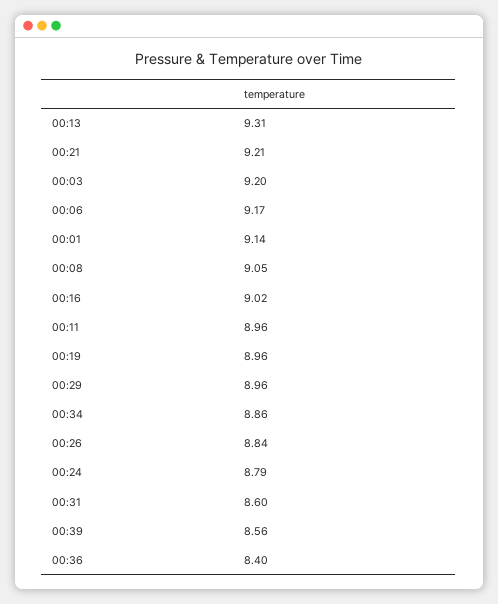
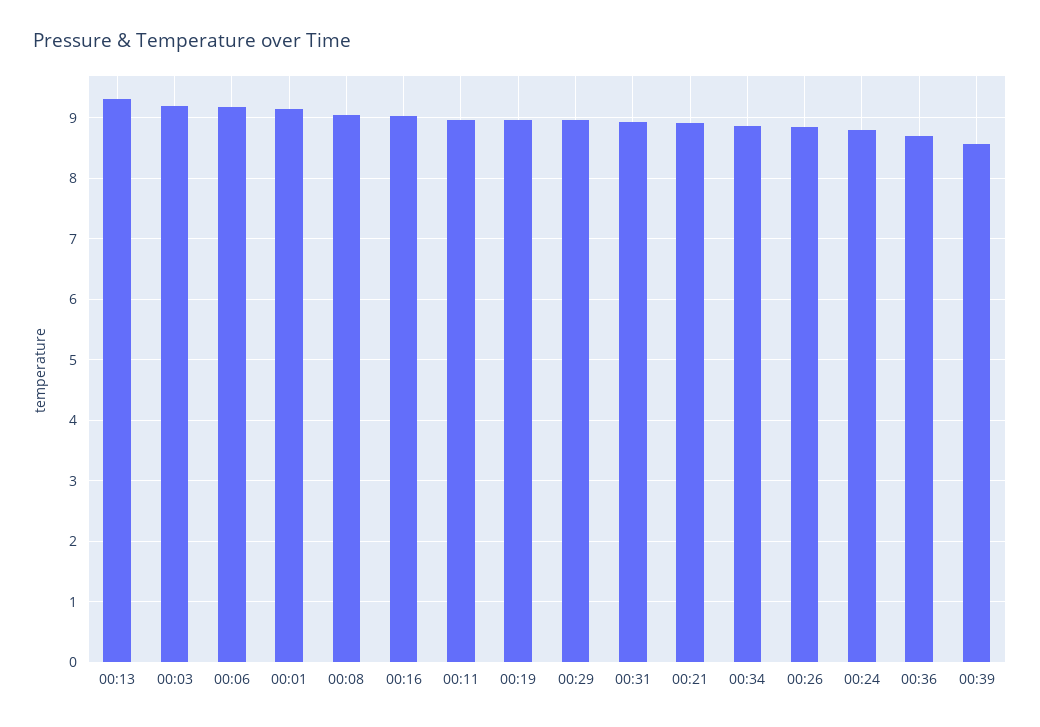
  {
    "00:13": 9.31,
-   "00:21": 9.21,
+   "00:21": 8.9,
    "00:03": 9.2,
    "00:06": 9.17,
    "00:01": 9.14,
    "00:08": 9.05,
    "00:16": 9.02,
    "00:11": 8.96,
    "00:19": 8.96,
    "00:29": 8.96,
    "00:34": 8.86,
    "00:26": 8.84,
    "00:24": 8.79,
-   "00:31": 8.6,
+   "00:31": 8.9,
    "00:39": 8.56,
-   "00:36": 8.4
+   "00:36": 8.7
  }

